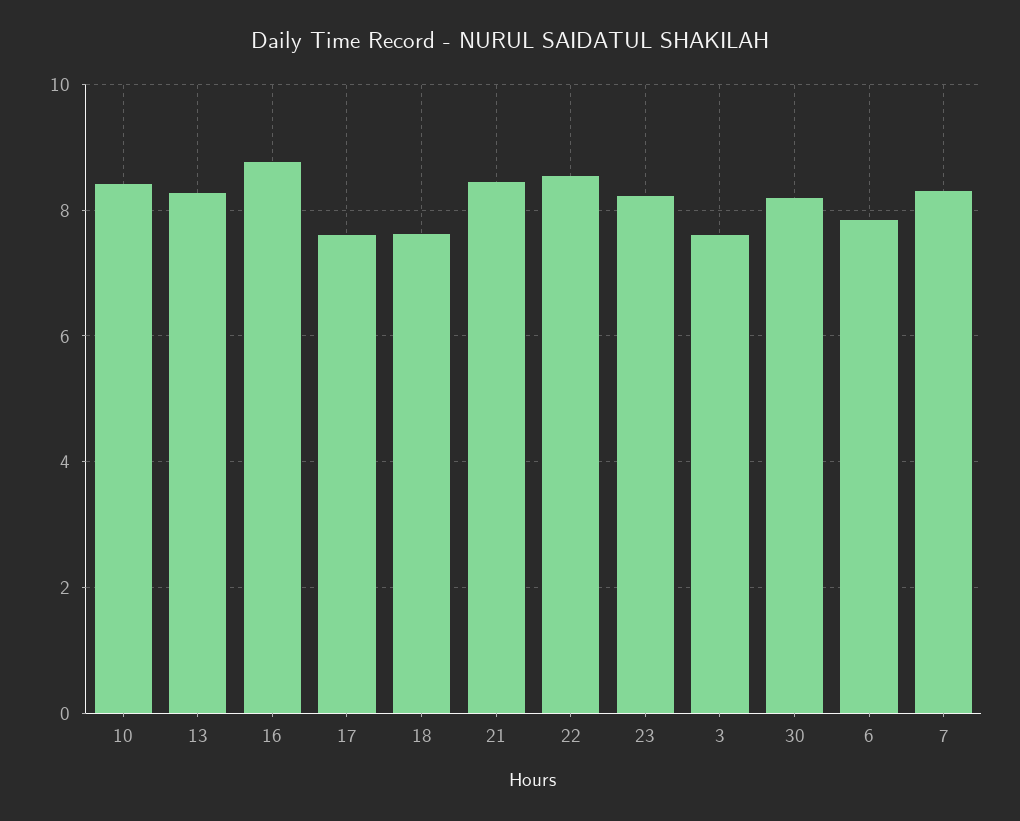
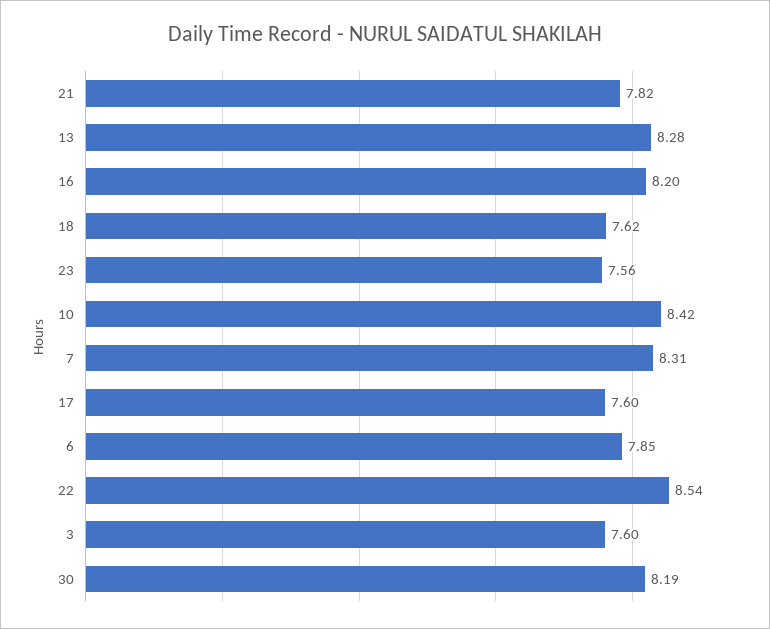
  {
    "10": 8.42,
    "13": 8.28,
-   "16": 8.8,
+   "16": 8.2,
    "17": 7.6,
    "18": 7.62,
-   "21": 8.4,
+   "21": 7.82,
    "22": 8.54,
-   "23": 8.2,
+   "23": 7.56,
    "3": 7.6,
    "30": 8.19,
    "6": 7.85,
    "7": 8.31
  }

